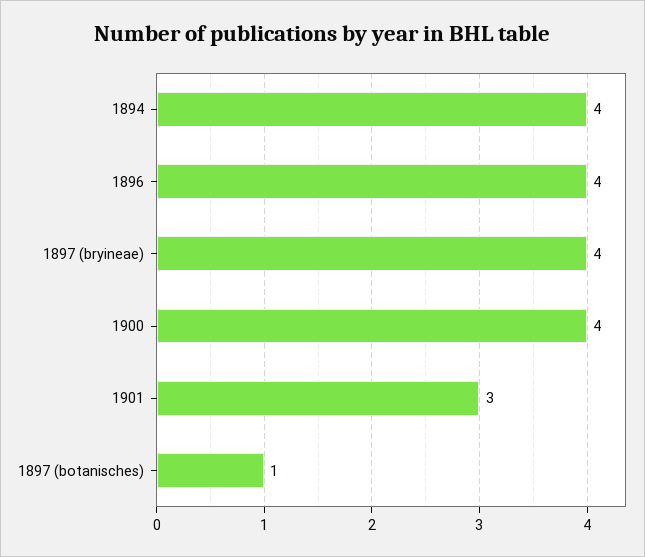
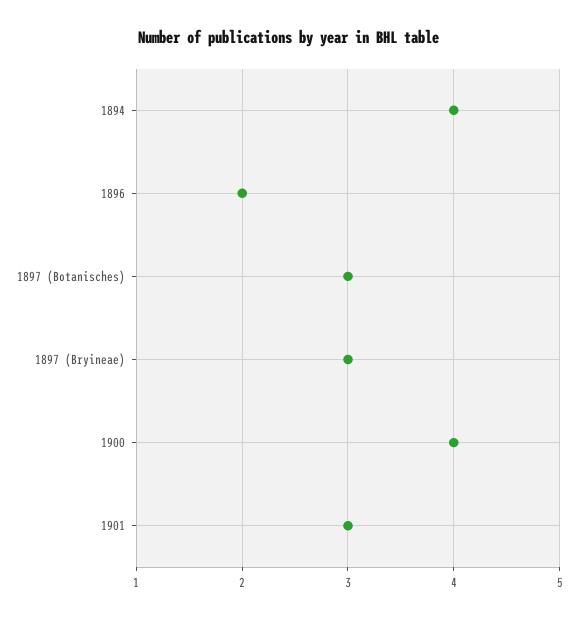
  {
    "1894": 4,
-   "1896": 4,
+   "1896": 2,
-   "1897 (bryineae)": 4,
+   "1897 (bryineae)": 3,
    "1900": 4,
    "1901": 3,
-   "1897 (botanisches)": 1
+   "1897 (botanisches)": 3
  }

